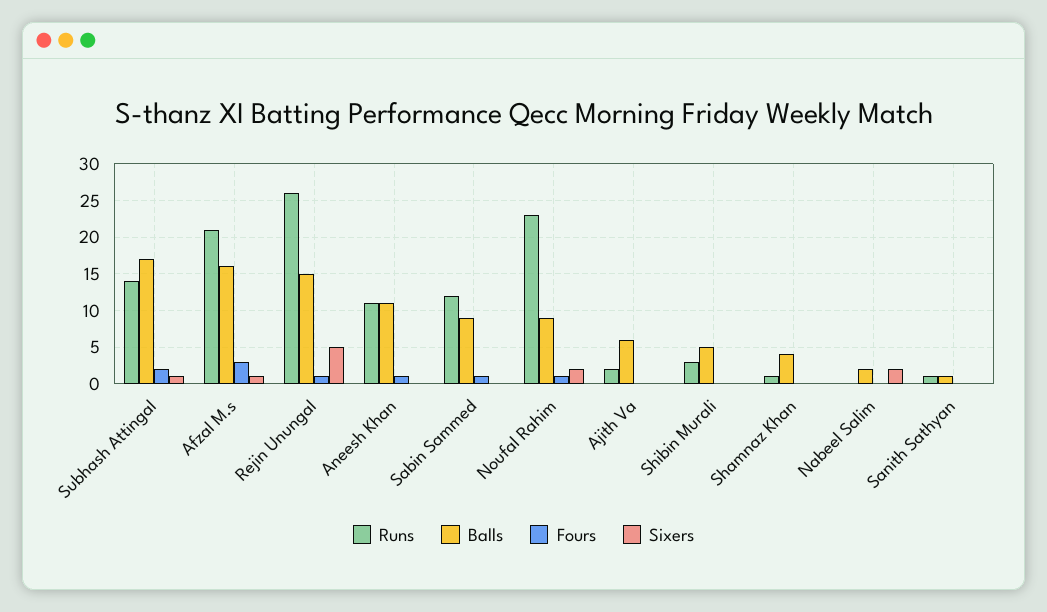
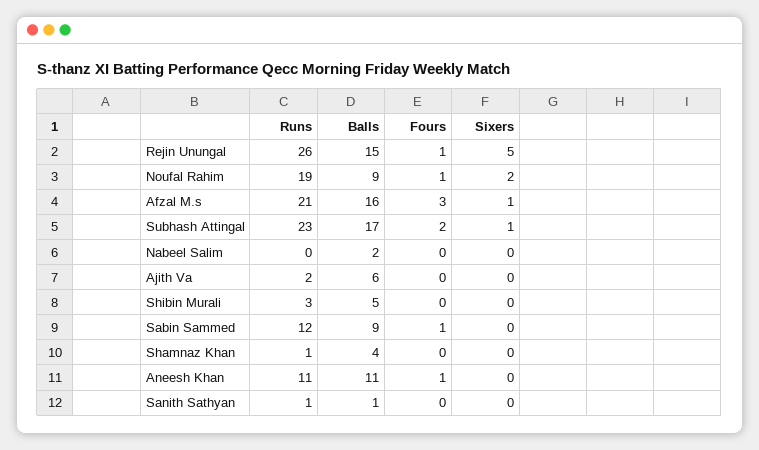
  {
    "Runs": {
-     "Subhash Attingal": 14,
+     "Subhash Attingal": 23,
      "Afzal M.s": 21,
      "Rejin Unungal": 26,
      "Aneesh Khan": 11,
      "Sabin Sammed": 12,
-     "Noufal Rahim": 23,
+     "Noufal Rahim": 19,
      "Ajith Va": 2,
      "Shibin Murali": 3,
      "Shamnaz Khan": 1,
      "Nabeel Salim": 0,
      "Sanith Sathyan": 1
    },
    "Balls": {
      "Subhash Attingal": 17,
      "Afzal M.s": 16,
      "Rejin Unungal": 15,
      "Aneesh Khan": 11,
      "Sabin Sammed": 9,
      "Noufal Rahim": 9,
      "Ajith Va": 6,
      "Shibin Murali": 5,
      "Shamnaz Khan": 4,
      "Nabeel Salim": 2,
      "Sanith Sathyan": 1
    },
    "Fours": {
      "Subhash Attingal": 2,
      "Afzal M.s": 3,
      "Rejin Unungal": 1,
      "Aneesh Khan": 1,
      "Sabin Sammed": 1,
      "Noufal Rahim": 1,
      "Ajith Va": 0,
      "Shibin Murali": 0,
      "Shamnaz Khan": 0,
      "Nabeel Salim": 0,
      "Sanith Sathyan": 0
    },
    "Sixers": {
      "Subhash Attingal": 1,
      "Afzal M.s": 1,
      "Rejin Unungal": 5,
      "Aneesh Khan": 0,
      "Sabin Sammed": 0,
      "Noufal Rahim": 2,
      "Ajith Va": 0,
      "Shibin Murali": 0,
      "Shamnaz Khan": 0,
-     "Nabeel Salim": 2,
+     "Nabeel Salim": 0,
      "Sanith Sathyan": 0
    }
  }

